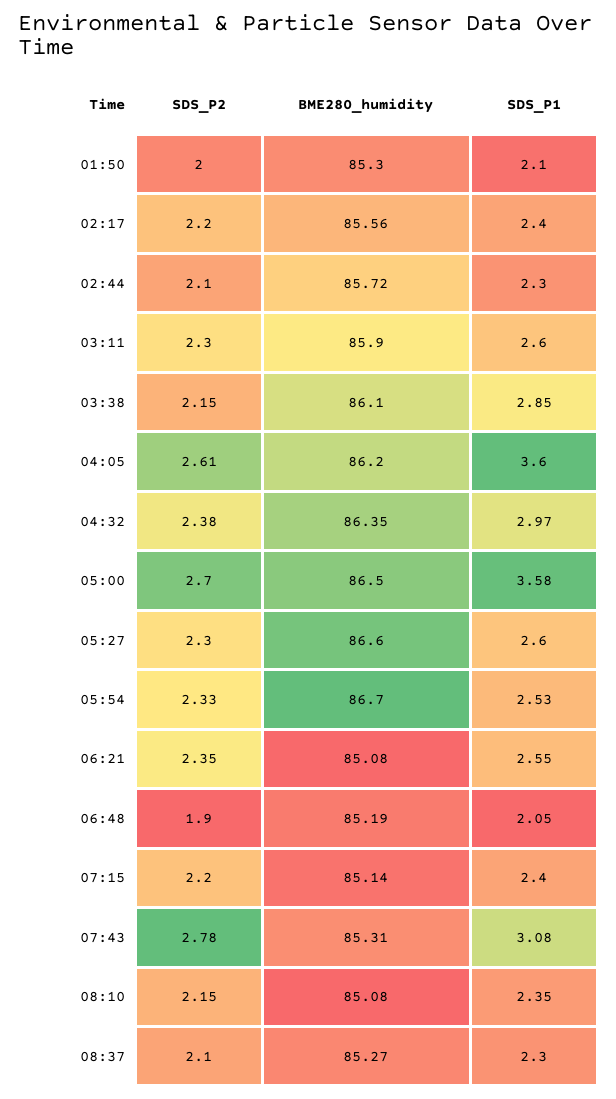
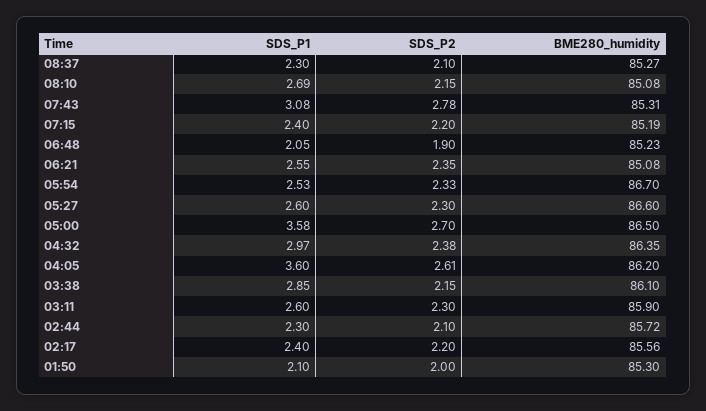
  {
    "SDS_P2": {
      "01:50": 2,
      "02:17": 2.2,
      "02:44": 2.1,
      "03:11": 2.3,
      "03:38": 2.15,
      "04:05": 2.61,
      "04:32": 2.38,
      "05:00": 2.7,
      "05:27": 2.3,
      "05:54": 2.33,
      "06:21": 2.35,
      "06:48": 1.9,
      "07:15": 2.2,
      "07:43": 2.78,
      "08:10": 2.15,
      "08:37": 2.1
    },
    "BME280_humidity": {
      "01:50": 85.3,
      "02:17": 85.56,
      "02:44": 85.72,
      "03:11": 85.9,
      "03:38": 86.1,
      "04:05": 86.2,
      "04:32": 86.35,
      "05:00": 86.5,
      "05:27": 86.6,
      "05:54": 86.7,
      "06:21": 85.08,
-     "06:48": 85.19,
+     "06:48": 85.23,
-     "07:15": 85.14,
+     "07:15": 85.19,
      "07:43": 85.31,
      "08:10": 85.08,
      "08:37": 85.27
    },
    "SDS_P1": {
      "01:50": 2.1,
      "02:17": 2.4,
      "02:44": 2.3,
      "03:11": 2.6,
      "03:38": 2.85,
      "04:05": 3.6,
      "04:32": 2.97,
      "05:00": 3.58,
      "05:27": 2.6,
      "05:54": 2.53,
      "06:21": 2.55,
      "06:48": 2.05,
      "07:15": 2.4,
      "07:43": 3.08,
-     "08:10": 2.35,
+     "08:10": 2.69,
      "08:37": 2.3
    }
  }

